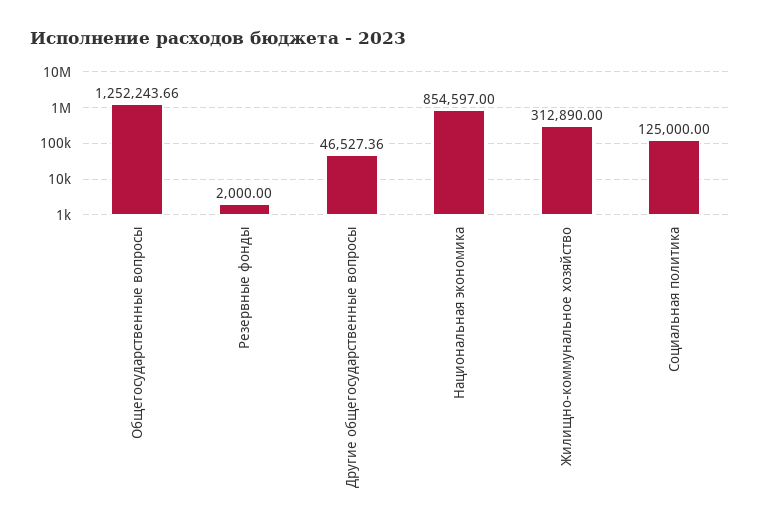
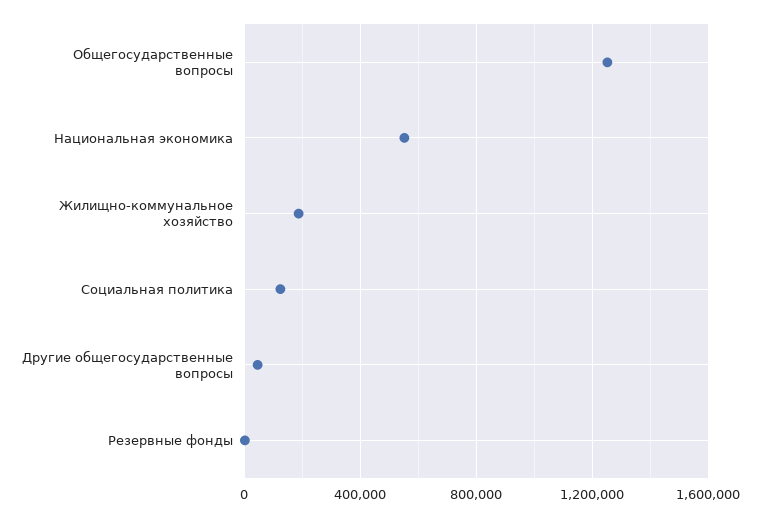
  {
    "Общегосударственные вопросы": 1252243.66,
    "Резервные фонды": 2000,
    "Другие общегосударственные вопросы": 46527.36,
-   "Национальная экономика": 854597,
+   "Национальная экономика": 550000,
-   "Жилищно-коммунальное хозяйство": 312890,
+   "Жилищно-коммунальное хозяйство": 200000,
    "Социальная политика": 125000
  }

